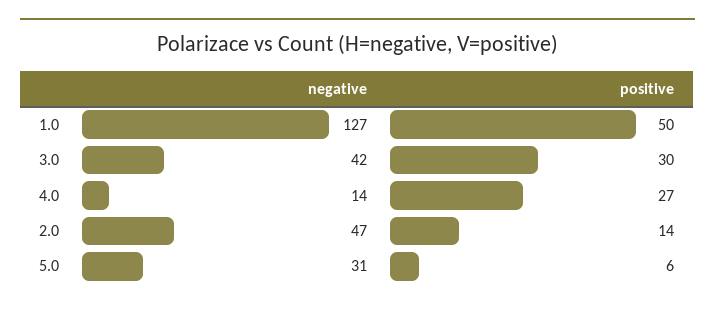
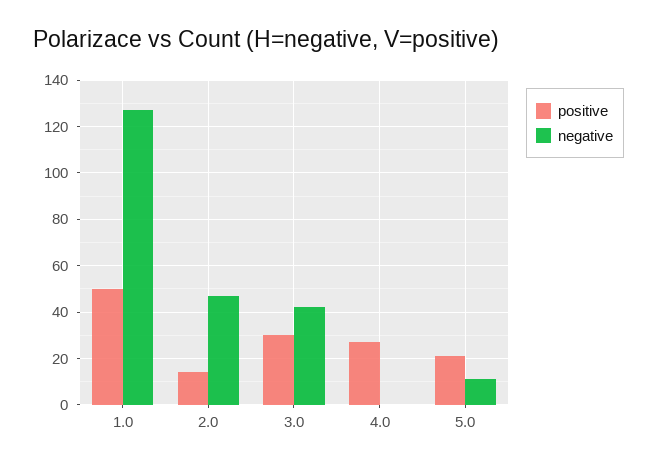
  {
    "negative": {
      "1.0": 127,
      "3.0": 42,
-     "4.0": 14,
+     "4.0": 0,
      "2.0": 47,
-     "5.0": 31
+     "5.0": 10
    },
    "positive": {
      "1.0": 50,
      "3.0": 30,
      "4.0": 27,
      "2.0": 14,
-     "5.0": 6
+     "5.0": 20
    }
  }

